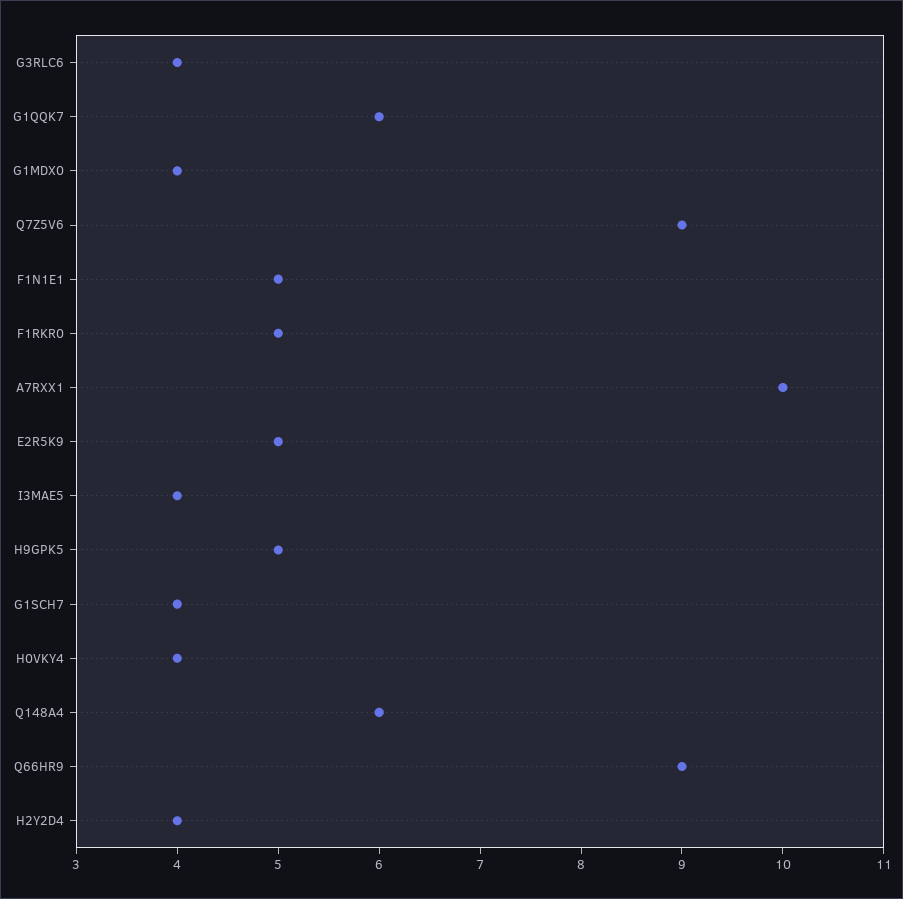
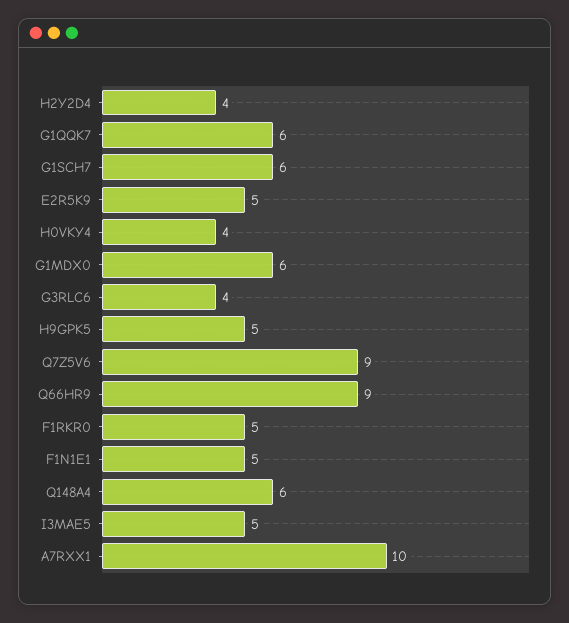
  {
    "G3RLC6": 4,
    "G1QQK7": 6,
-   "G1MDX0": 4,
+   "G1MDX0": 6,
    "Q7Z5V6": 9,
    "F1N1E1": 5,
    "F1RKR0": 5,
    "A7RXX1": 10,
    "E2R5K9": 5,
-   "I3MAE5": 4,
+   "I3MAE5": 5,
    "H9GPK5": 5,
-   "G1SCH7": 4,
+   "G1SCH7": 6,
    "H0VKY4": 4,
    "Q148A4": 6,
    "Q66HR9": 9,
    "H2Y2D4": 4
  }

